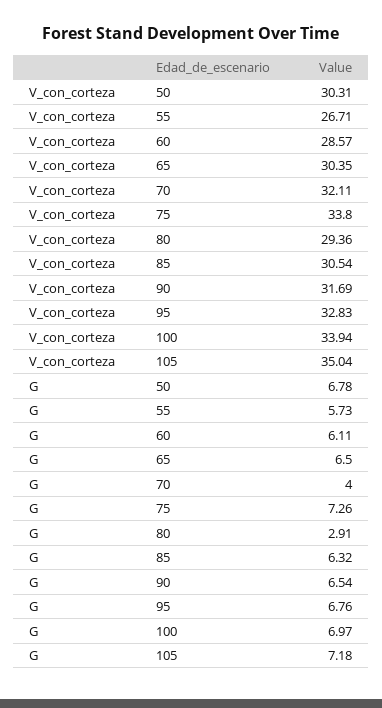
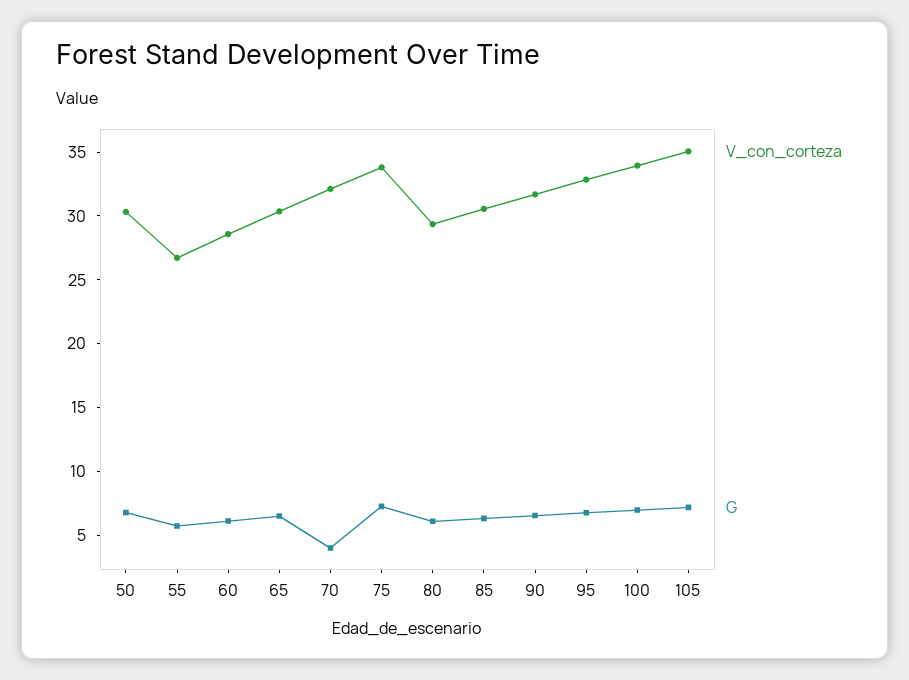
  {
    "V_con_corteza": {
      "50": 30.31,
      "55": 26.71,
      "60": 28.57,
      "65": 30.35,
      "70": 32.11,
      "75": 33.8,
      "80": 29.36,
      "85": 30.54,
      "90": 31.69,
      "95": 32.83,
      "100": 33.94,
      "105": 35.04
    },
    "G": {
      "50": 6.78,
      "55": 5.73,
      "60": 6.11,
      "65": 6.5,
      "70": 4,
      "75": 7.26,
-     "80": 2.91,
+     "80": 6,
      "85": 6.32,
      "90": 6.54,
      "95": 6.76,
      "100": 6.97,
      "105": 7.18
    }
  }

